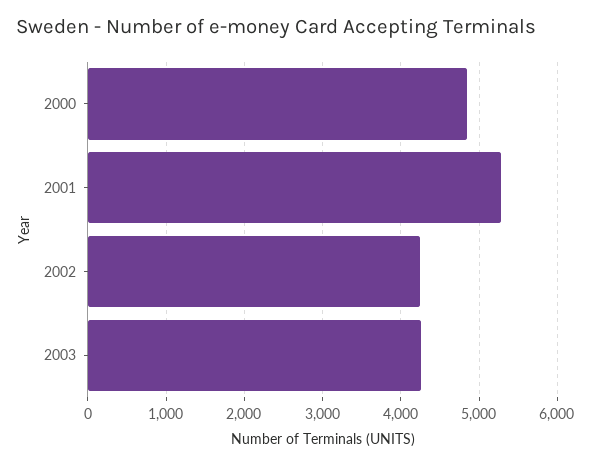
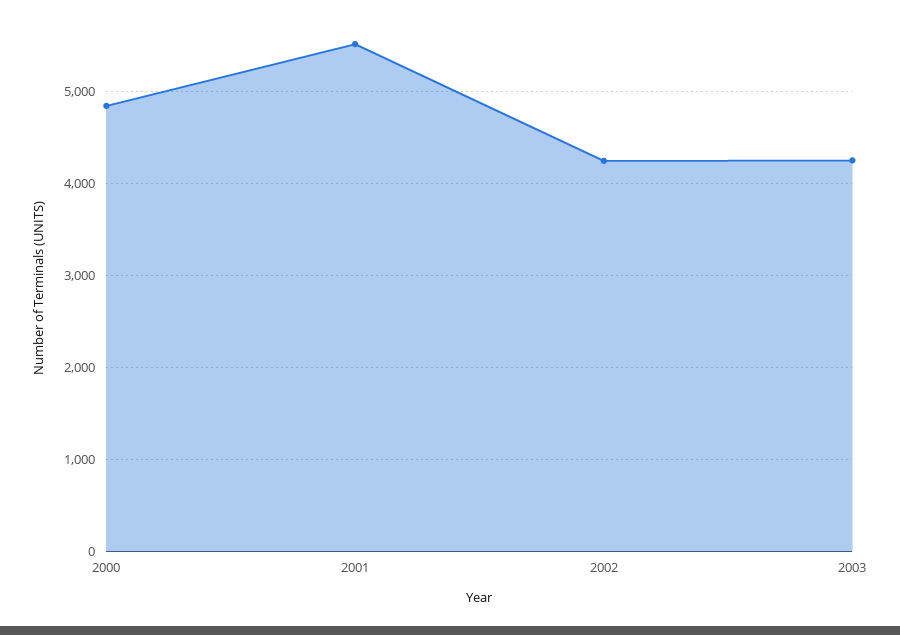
  {
    "2000": 4800,
-   "2001": 5300,
+   "2001": 5500,
    "2002": 4200,
    "2003": 4300
  }

